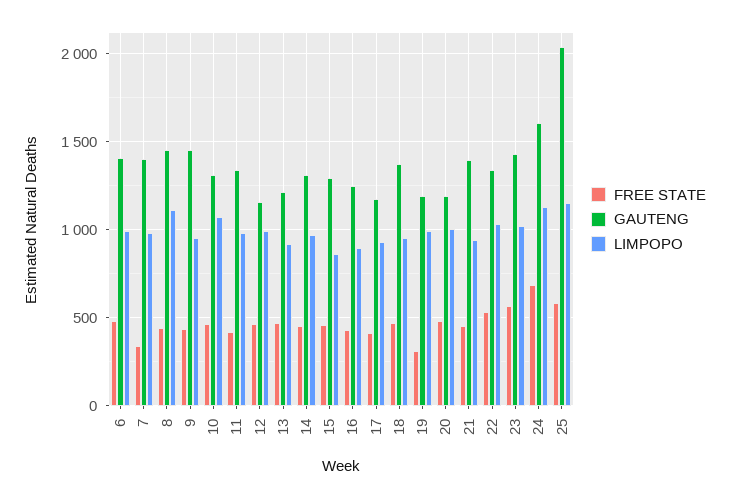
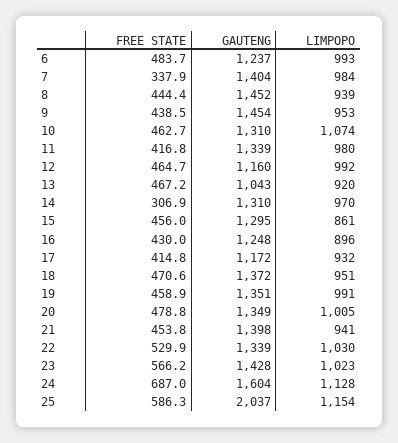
  {
    "FREE STATE": {
      "6": 483.7,
      "7": 337.9,
      "8": 444.4,
      "9": 438.5,
      "10": 462.7,
      "11": 416.8,
      "12": 464.7,
      "13": 467.2,
-     "14": 450,
+     "14": 306.9,
      "15": 456,
      "16": 430,
      "17": 414.8,
      "18": 470.6,
-     "19": 300,
+     "19": 458.9,
      "20": 478.8,
      "21": 453.8,
      "22": 529.9,
      "23": 566.2,
      "24": 687,
      "25": 586.3
    },
    "GAUTENG": {
-     "6": 1400,
+     "6": 1237,
      "7": 1404,
      "8": 1452,
      "9": 1454,
      "10": 1310,
      "11": 1339,
      "12": 1160,
-     "13": 1200,
+     "13": 1043,
      "14": 1310,
      "15": 1295,
      "16": 1248,
      "17": 1172,
      "18": 1372,
-     "19": 1200,
+     "19": 1351,
-     "20": 1200,
+     "20": 1349,
      "21": 1398,
      "22": 1339,
      "23": 1428,
      "24": 1604,
      "25": 2037
    },
    "LIMPOPO": {
      "6": 993,
      "7": 984,
-     "8": 1100,
+     "8": 939,
      "9": 953,
      "10": 1074,
      "11": 980,
      "12": 992,
      "13": 920,
      "14": 970,
      "15": 861,
      "16": 896,
      "17": 932,
      "18": 951,
      "19": 991,
      "20": 1005,
      "21": 941,
      "22": 1030,
      "23": 1023,
      "24": 1128,
      "25": 1154
    }
  }

